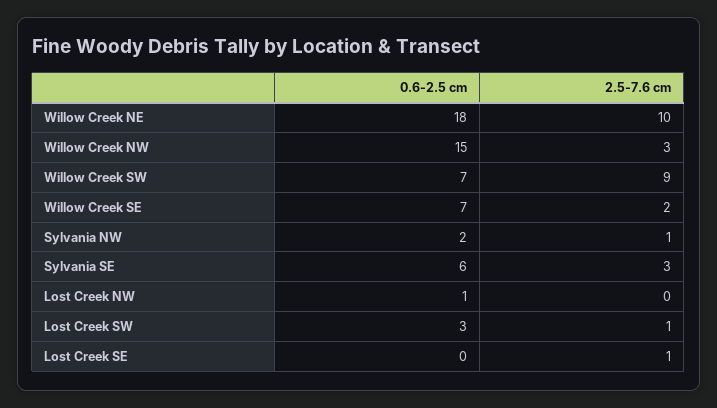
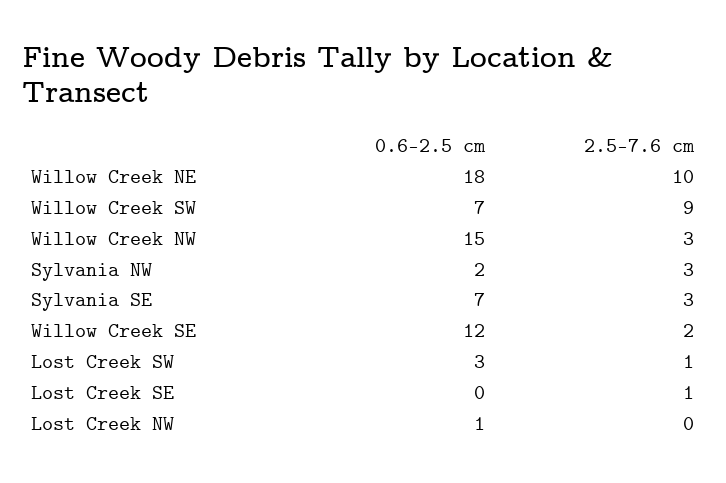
  {
    "0.6-2.5 cm": {
      "Willow Creek NE": 18,
      "Willow Creek NW": 15,
      "Willow Creek SW": 7,
-     "Willow Creek SE": 7,
+     "Willow Creek SE": 12,
      "Sylvania NW": 2,
-     "Sylvania SE": 6,
+     "Sylvania SE": 7,
      "Lost Creek NW": 1,
      "Lost Creek SW": 3,
      "Lost Creek SE": 0
    },
    "2.5-7.6 cm": {
      "Willow Creek NE": 10,
      "Willow Creek NW": 3,
      "Willow Creek SW": 9,
      "Willow Creek SE": 2,
-     "Sylvania NW": 1,
+     "Sylvania NW": 3,
      "Sylvania SE": 3,
      "Lost Creek NW": 0,
      "Lost Creek SW": 1,
      "Lost Creek SE": 1
    }
  }

